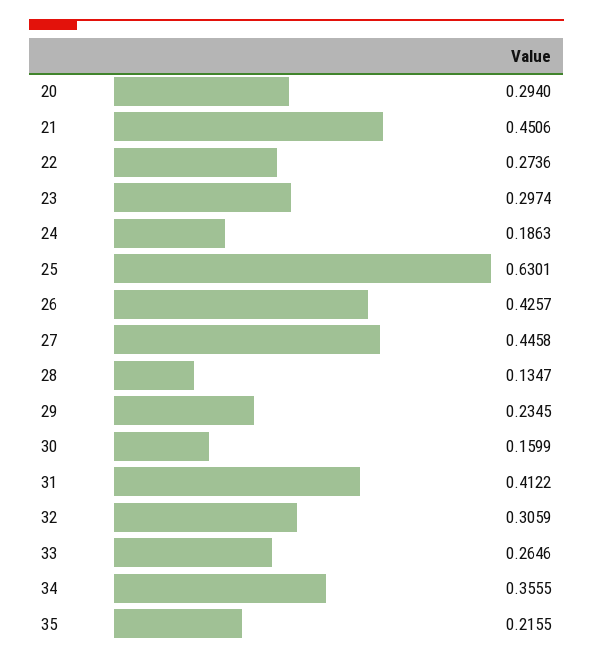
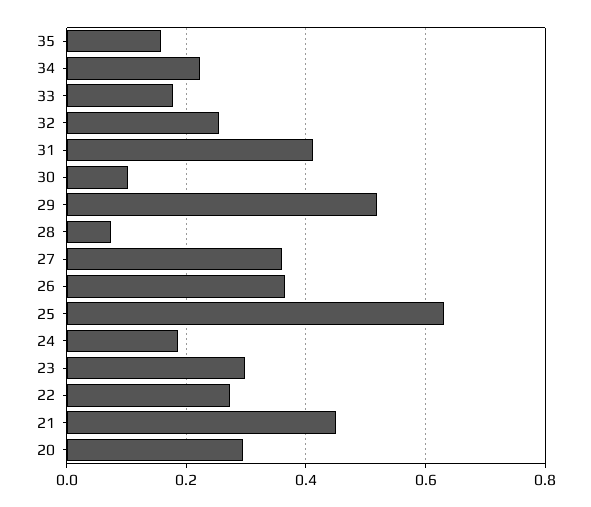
  {
    "20": 0.294,
    "21": 0.4506,
    "22": 0.2736,
    "23": 0.2974,
    "24": 0.1863,
    "25": 0.6301,
-   "26": 0.4257,
+   "26": 0.36,
-   "27": 0.4458,
+   "27": 0.36,
-   "28": 0.1347,
+   "28": 0.08,
-   "29": 0.2345,
+   "29": 0.52,
-   "30": 0.1599,
+   "30": 0.1,
    "31": 0.4122,
-   "32": 0.3059,
+   "32": 0.26,
-   "33": 0.2646,
+   "33": 0.18,
-   "34": 0.3555,
+   "34": 0.22,
-   "35": 0.2155
+   "35": 0.16
  }

